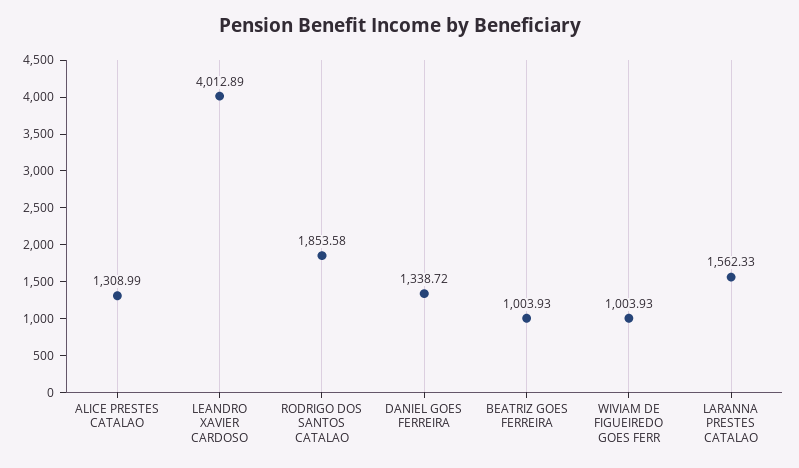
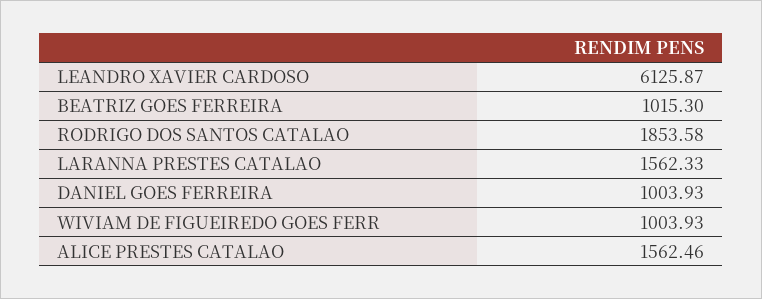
  {
-   "ALICE PRESTES CATALAO": 1308.99,
+   "ALICE PRESTES CATALAO": 1562.46,
-   "LEANDRO XAVIER CARDOSO": 4012.89,
+   "LEANDRO XAVIER CARDOSO": 6125.87,
    "RODRIGO DOS SANTOS CATALAO": 1853.58,
-   "DANIEL GOES FERREIRA": 1338.72,
+   "DANIEL GOES FERREIRA": 1003.93,
-   "BEATRIZ GOES FERREIRA": 1003.93,
+   "BEATRIZ GOES FERREIRA": 1015.3,
    "WIVIAM DE FIGUEIREDO GOES FERR": 1003.93,
    "LARANNA PRESTES CATALAO": 1562.33
  }

